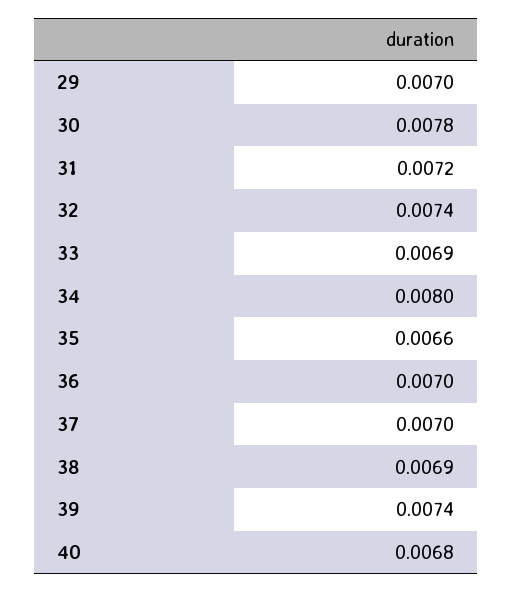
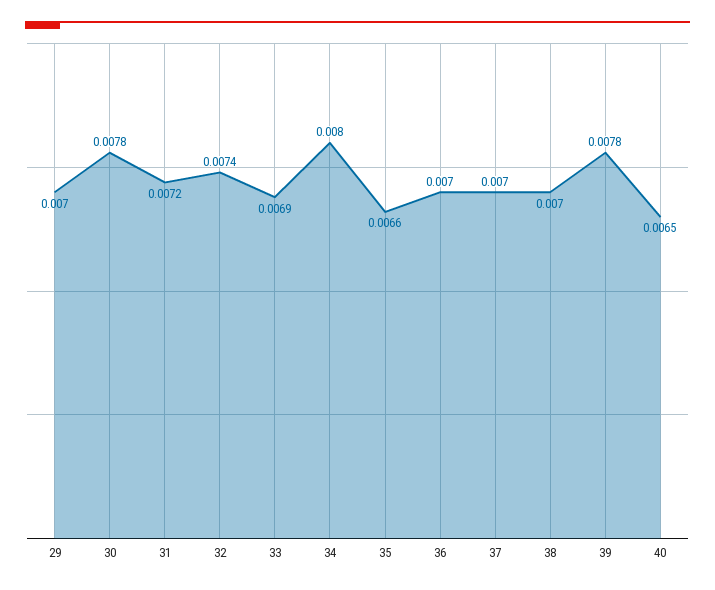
  {
    "29": 0.007,
    "30": 0.0078,
    "31": 0.0072,
    "32": 0.0074,
    "33": 0.0069,
    "34": 0.008,
    "35": 0.0066,
    "36": 0.007,
    "37": 0.007,
-   "38": 0.0069,
+   "38": 0.007,
-   "39": 0.0074,
+   "39": 0.0078,
-   "40": 0.0068
+   "40": 0.0065
  }

